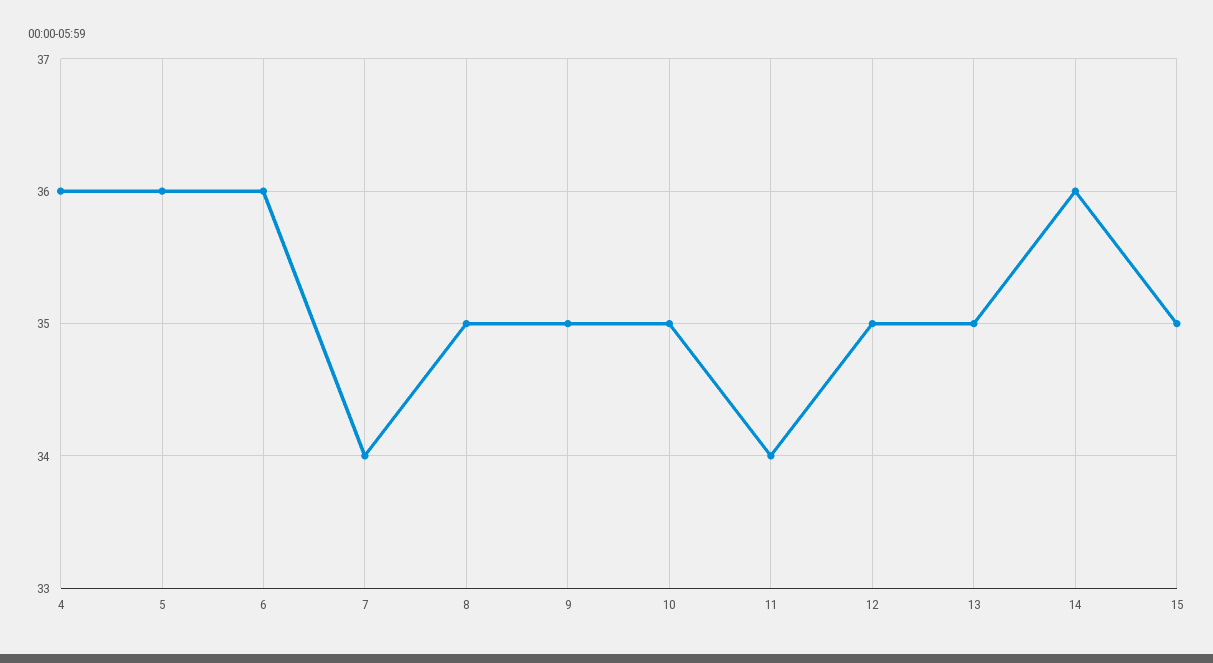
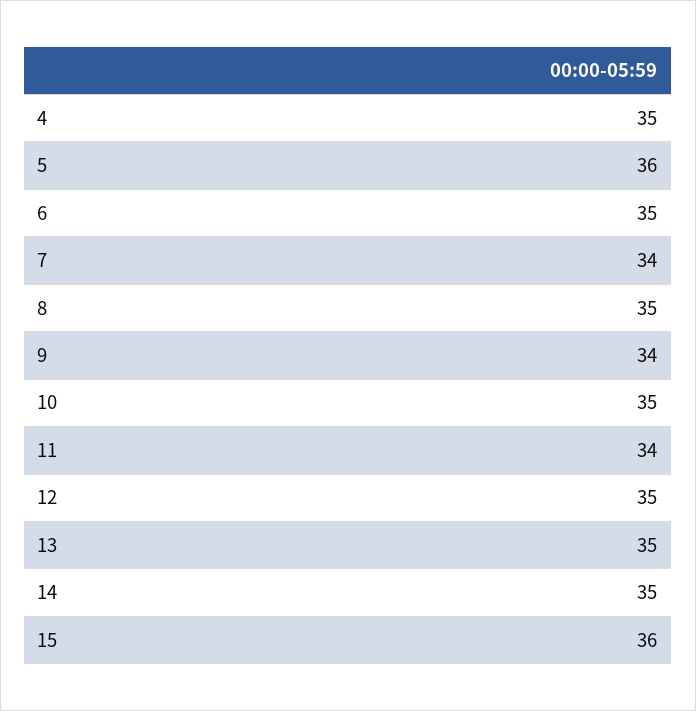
  {
-   "4": 36,
+   "4": 35,
    "5": 36,
-   "6": 36,
+   "6": 35,
    "7": 34,
    "8": 35,
-   "9": 35,
+   "9": 34,
    "10": 35,
    "11": 34,
    "12": 35,
    "13": 35,
-   "14": 36,
+   "14": 35,
-   "15": 35
+   "15": 36
  }

